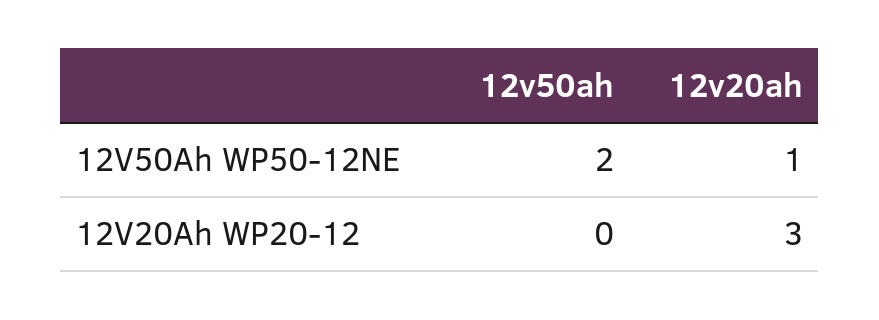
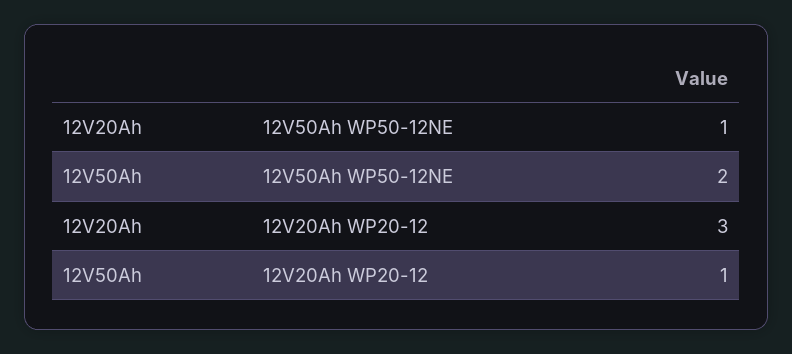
  {
    "12v50ah": {
      "12V50Ah WP50-12NE": 2,
-     "12V20Ah WP20-12": 0
+     "12V20Ah WP20-12": 1
    },
    "12v20ah": {
      "12V50Ah WP50-12NE": 1,
      "12V20Ah WP20-12": 3
    }
  }

